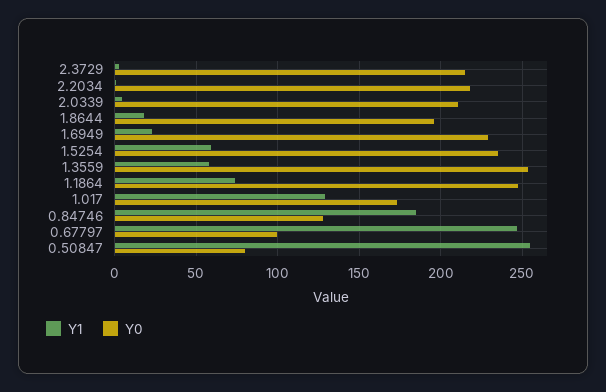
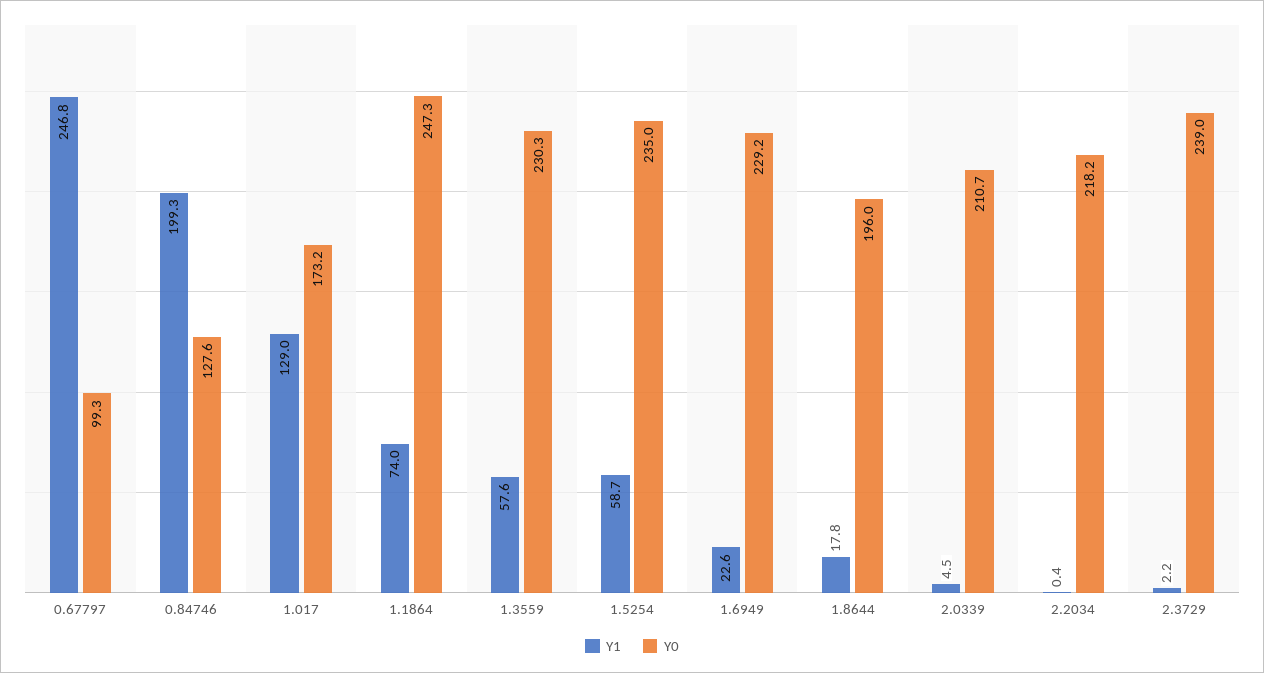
  {
    "Y1": {
      "2.3729": 2.2,
      "2.2034": 0.4,
      "2.0339": 4.5,
      "1.8644": 17.8,
      "1.6949": 22.6,
      "1.5254": 58.7,
      "1.3559": 57.6,
      "1.1864": 74,
      "1.017": 129,
-     "0.84746": 185,
+     "0.84746": 199.3,
-     "0.67797": 246.8,
+     "0.67797": 246.8
-     "0.50847": 255
    },
    "Y0": {
-     "2.3729": 215,
+     "2.3729": 239,
      "2.2034": 218.2,
      "2.0339": 210.7,
      "1.8644": 196,
      "1.6949": 229.2,
      "1.5254": 235,
-     "1.3559": 255,
+     "1.3559": 230.3,
      "1.1864": 247.3,
      "1.017": 173.2,
      "0.84746": 127.6,
-     "0.67797": 99.3,
+     "0.67797": 99.3
-     "0.50847": 80
    }
  }

